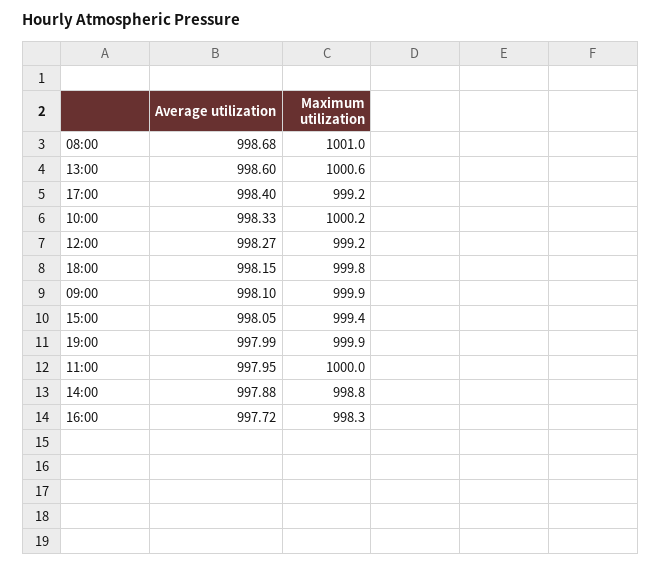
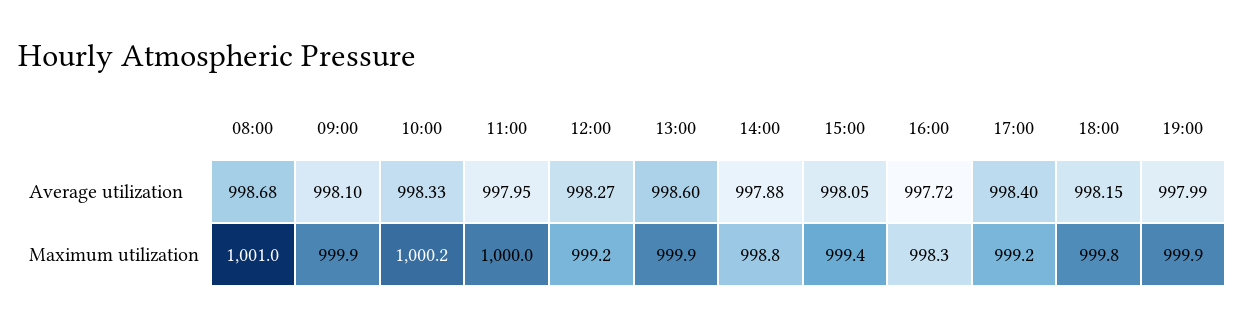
  {
    "Average utilization": {
      "08:00": 998.68,
      "13:00": 998.6,
      "17:00": 998.4,
      "10:00": 998.33,
      "12:00": 998.27,
      "18:00": 998.15,
      "09:00": 998.1,
      "15:00": 998.05,
      "19:00": 997.99,
      "11:00": 997.95,
      "14:00": 997.88,
      "16:00": 997.72
    },
    "Maximum utilization": {
      "08:00": 1001,
-     "13:00": 1000.6,
+     "13:00": 999.9,
      "17:00": 999.2,
      "10:00": 1000.2,
      "12:00": 999.2,
      "18:00": 999.8,
      "09:00": 999.9,
      "15:00": 999.4,
      "19:00": 999.9,
      "11:00": 1000,
      "14:00": 998.8,
      "16:00": 998.3
    }
  }

